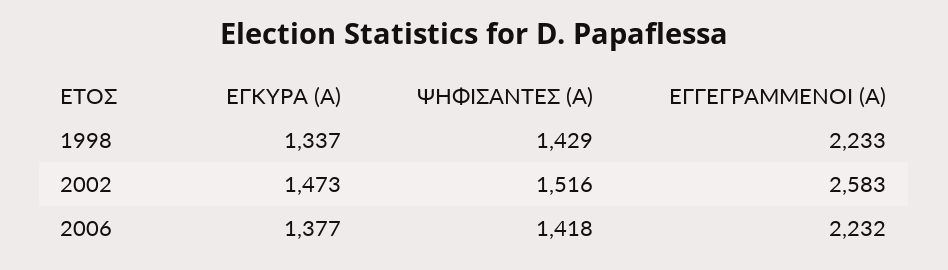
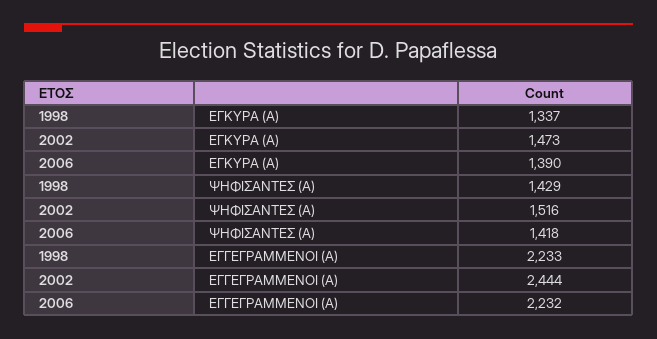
  {
    "ΕΓΚΥΡΑ (Α)": {
      "1998": 1337,
      "2002": 1473,
-     "2006": 1377
+     "2006": 1390
    },
    "ΨΗΦΙΣΑΝΤΕΣ (Α)": {
      "1998": 1429,
      "2002": 1516,
      "2006": 1418
    },
    "ΕΓΓΕΓΡΑΜΜΕΝΟΙ (Α)": {
      "1998": 2233,
-     "2002": 2583,
+     "2002": 2444,
      "2006": 2232
    }
  }

